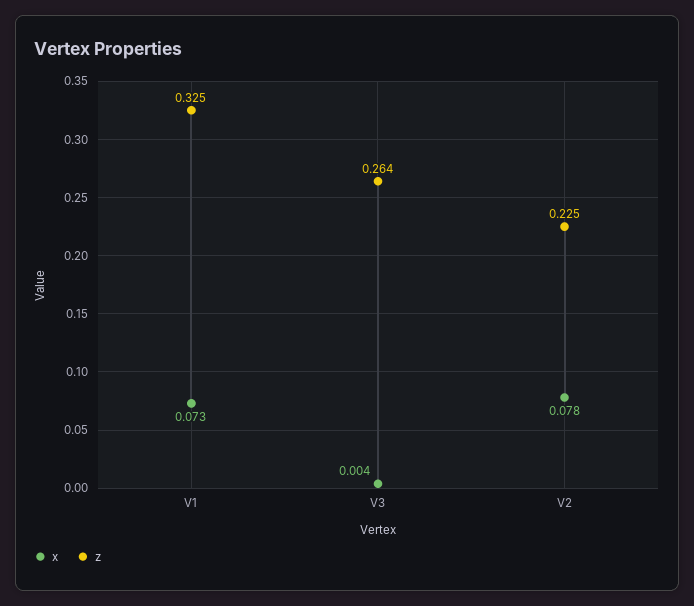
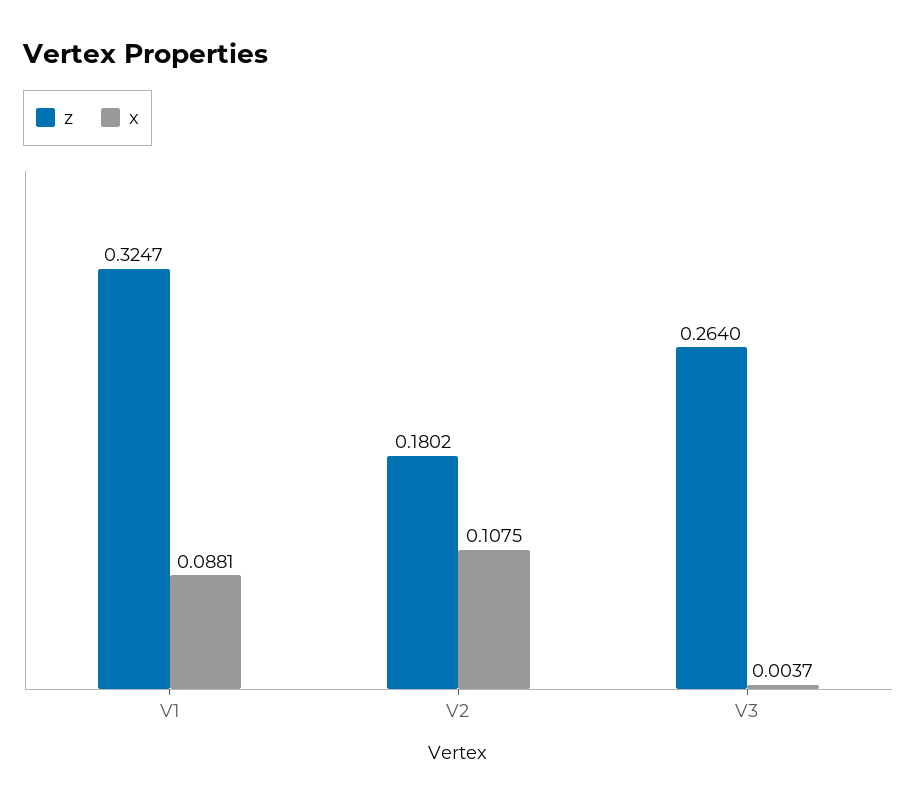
  {
    "x": {
-     "V1": 0.073,
+     "V1": 0.0881,
      "V3": 0.0037,
-     "V2": 0.078
+     "V2": 0.1075
    },
    "z": {
      "V1": 0.3247,
      "V3": 0.264,
-     "V2": 0.225
+     "V2": 0.1802
    }
  }

